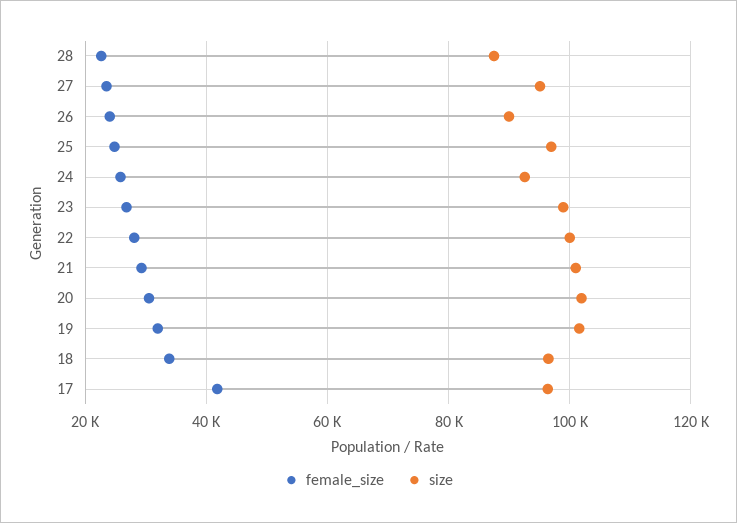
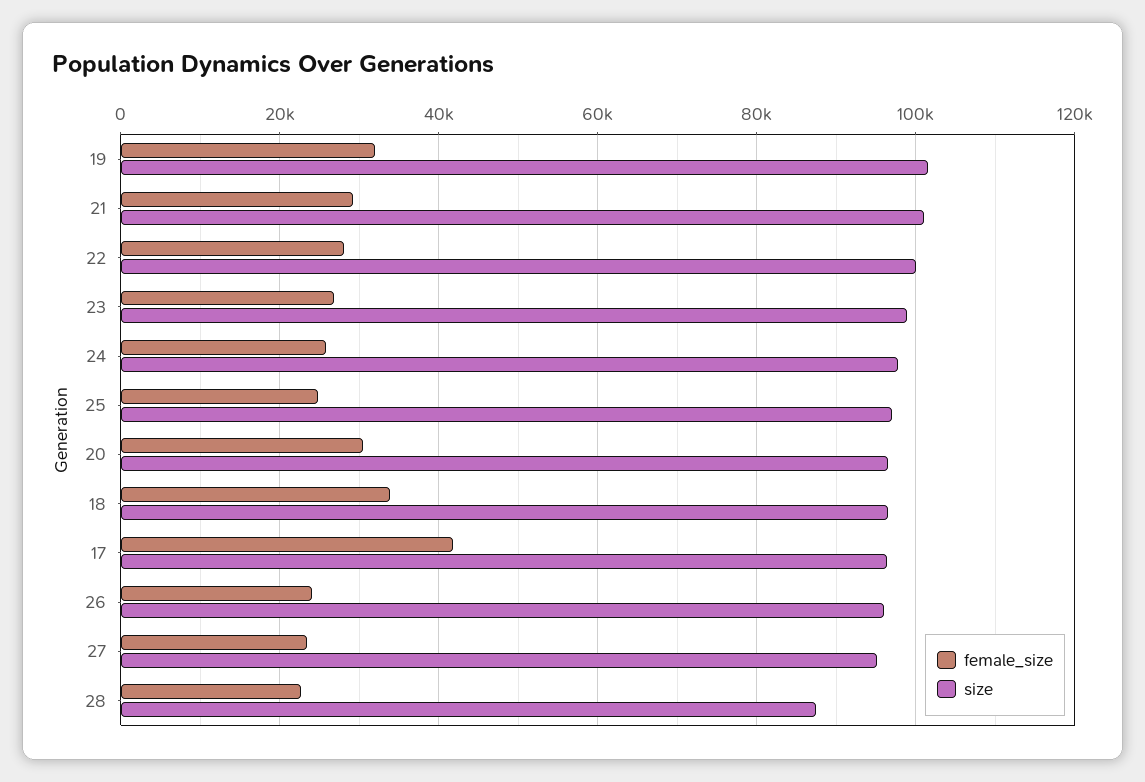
  {
    "female_size": {
      "28": 22000,
      "27": 24000,
      "26": 24000,
      "25": 24000,
      "24": 26000,
      "23": 26000,
      "22": 28000,
      "21": 30000,
      "20": 30000,
      "19": 32000,
      "18": 34000,
      "17": 42000
    },
    "size": {
      "28": 88000,
      "27": 96000,
-     "26": 90000,
+     "26": 96000,
      "25": 96000,
-     "24": 92000,
+     "24": 98000,
      "23": 98000,
      "22": 100000,
      "21": 102000,
-     "20": 102000,
+     "20": 96000,
      "19": 102000,
      "18": 96000,
      "17": 96000
    }
  }

